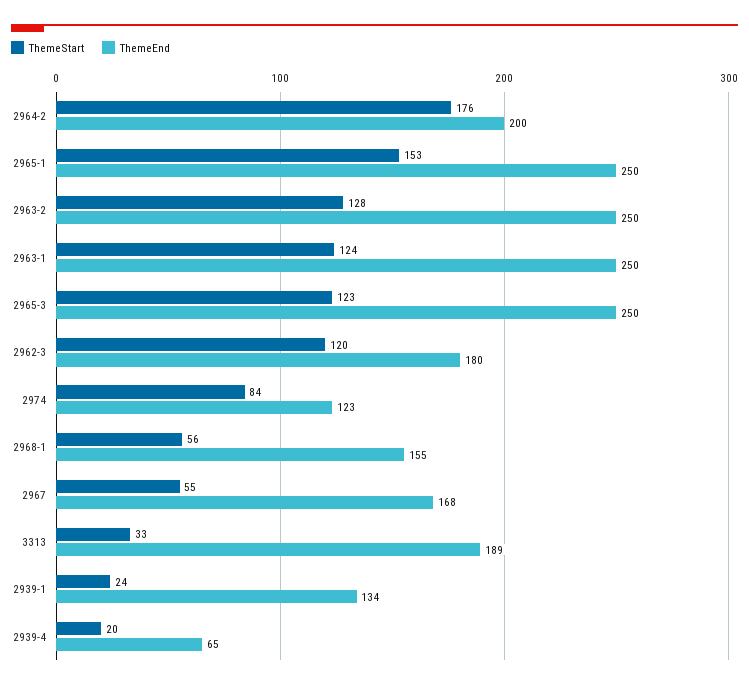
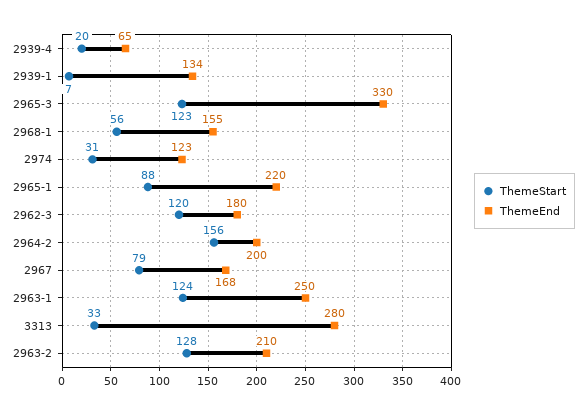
  {
    "ThemeStart": {
-     "2964-2": 176,
+     "2964-2": 156,
-     "2965-1": 153,
+     "2965-1": 88,
      "2963-2": 128,
      "2963-1": 124,
      "2965-3": 123,
      "2962-3": 120,
-     "2974": 84,
+     "2974": 31,
      "2968-1": 56,
-     "2967": 55,
+     "2967": 79,
      "3313": 33,
-     "2939-1": 24,
+     "2939-1": 7,
      "2939-4": 20
    },
    "ThemeEnd": {
      "2964-2": 200,
-     "2965-1": 250,
+     "2965-1": 220,
-     "2963-2": 250,
+     "2963-2": 210,
      "2963-1": 250,
-     "2965-3": 250,
+     "2965-3": 330,
      "2962-3": 180,
      "2974": 123,
      "2968-1": 155,
      "2967": 168,
-     "3313": 189,
+     "3313": 280,
      "2939-1": 134,
      "2939-4": 65
    }
  }

